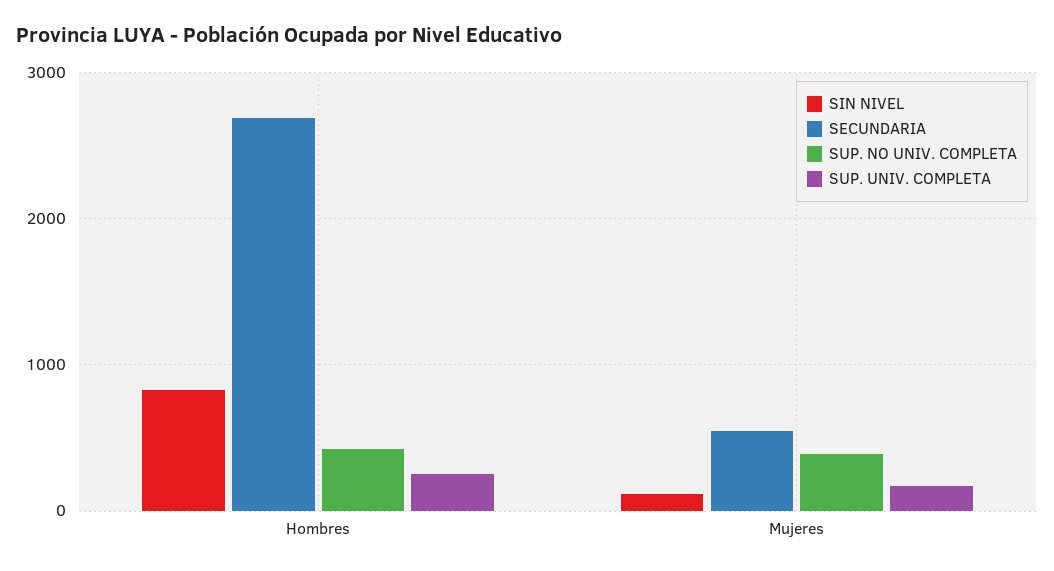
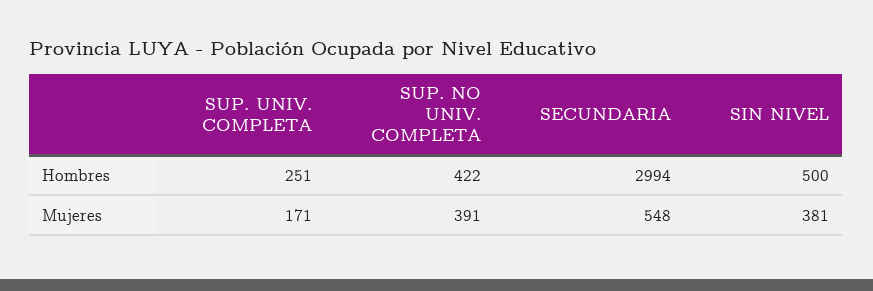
  {
    "SIN NIVEL": {
-     "Hombres": 800,
+     "Hombres": 500,
-     "Mujeres": 100
+     "Mujeres": 381
    },
    "SECUNDARIA": {
-     "Hombres": 2700,
+     "Hombres": 2994,
      "Mujeres": 548
    },
    "SUP. NO UNIV. COMPLETA": {
      "Hombres": 422,
      "Mujeres": 391
    },
    "SUP. UNIV. COMPLETA": {
      "Hombres": 251,
      "Mujeres": 171
    }
  }

